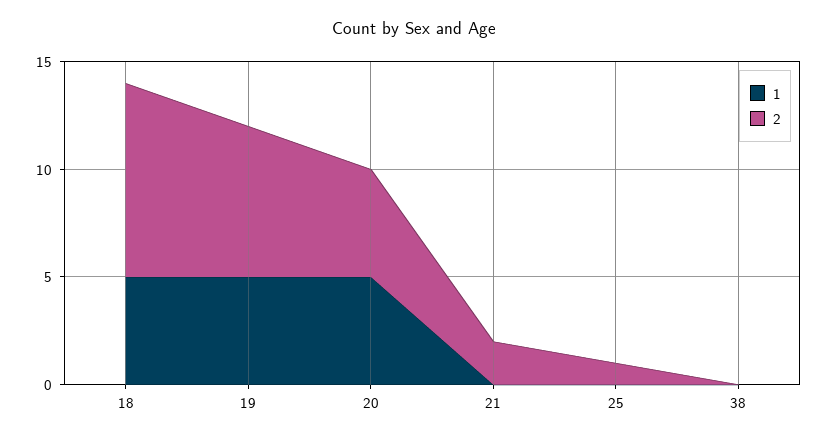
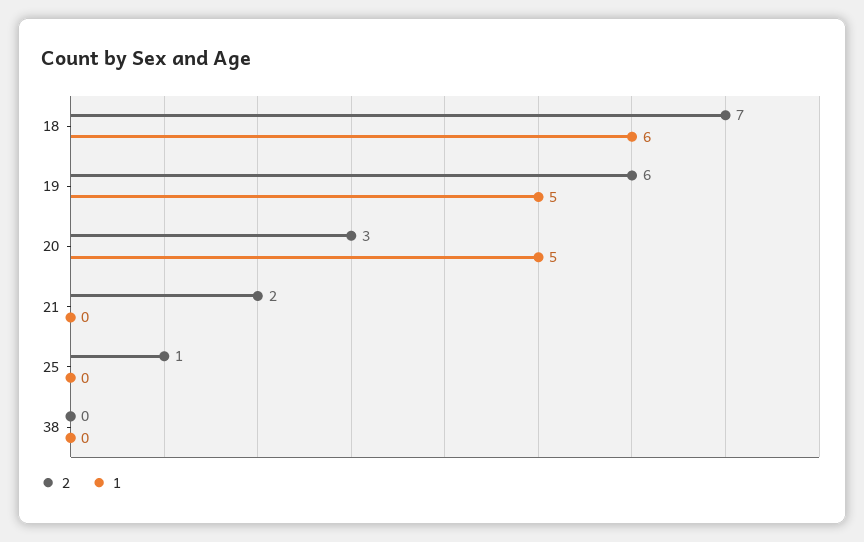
  {
    "1": {
-     "18": 5,
+     "18": 6,
      "19": 5,
      "20": 5,
      "21": 0,
      "25": 0,
      "38": 0
    },
    "2": {
-     "18": 9,
+     "18": 7,
-     "19": 7,
+     "19": 6,
-     "20": 5,
+     "20": 3,
      "21": 2,
      "25": 1,
      "38": 0
    }
  }

